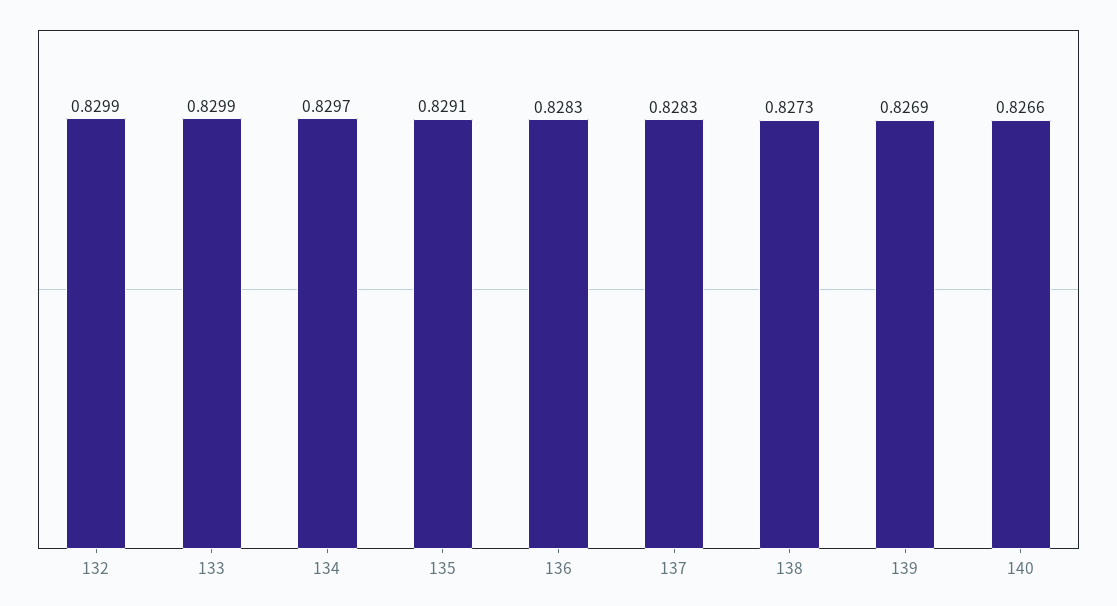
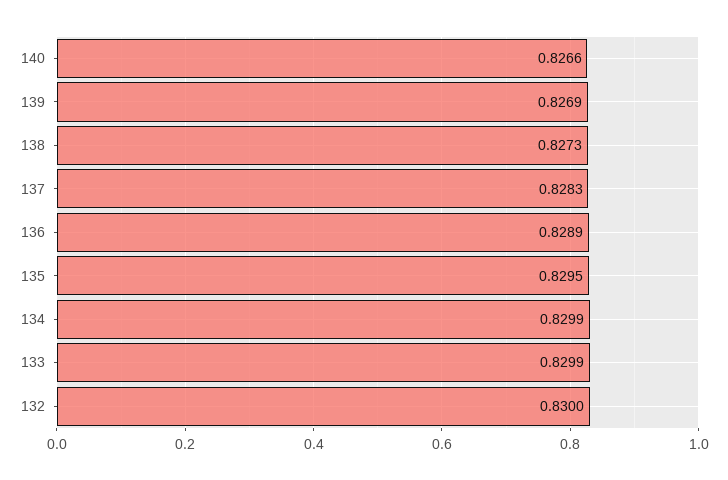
  {
-   "132": 0.8299,
+   "132": 0.83,
    "133": 0.8299,
-   "134": 0.8297,
+   "134": 0.8299,
-   "135": 0.8291,
+   "135": 0.8295,
-   "136": 0.8283,
+   "136": 0.8289,
    "137": 0.8283,
    "138": 0.8273,
    "139": 0.8269,
    "140": 0.8266
  }

